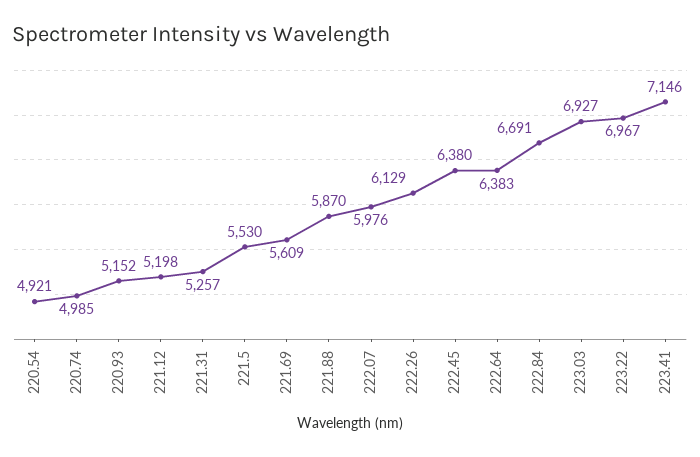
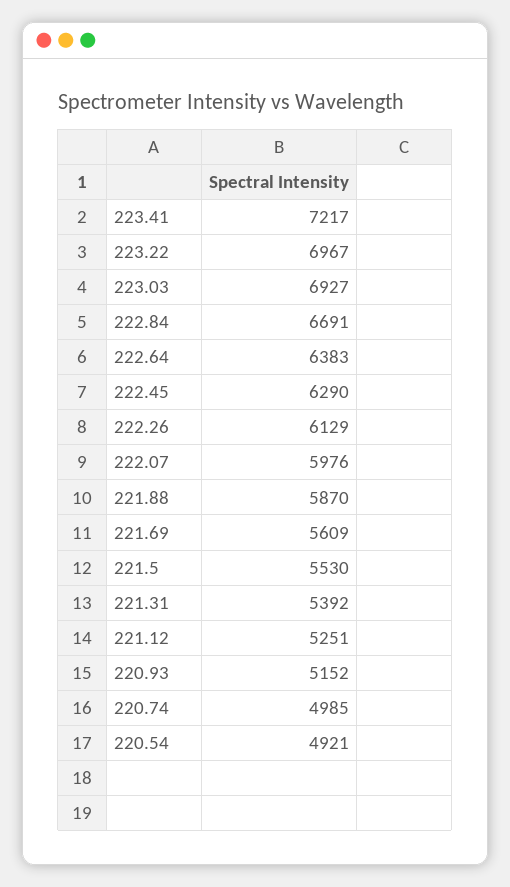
  {
    "220.54": 4921,
    "220.74": 4985,
    "220.93": 5152,
-   "221.12": 5198,
+   "221.12": 5251,
-   "221.31": 5257,
+   "221.31": 5392,
    "221.5": 5530,
    "221.69": 5609,
    "221.88": 5870,
    "222.07": 5976,
    "222.26": 6129,
-   "222.45": 6380,
+   "222.45": 6290,
    "222.64": 6383,
    "222.84": 6691,
    "223.03": 6927,
    "223.22": 6967,
-   "223.41": 7146
+   "223.41": 7217
  }

